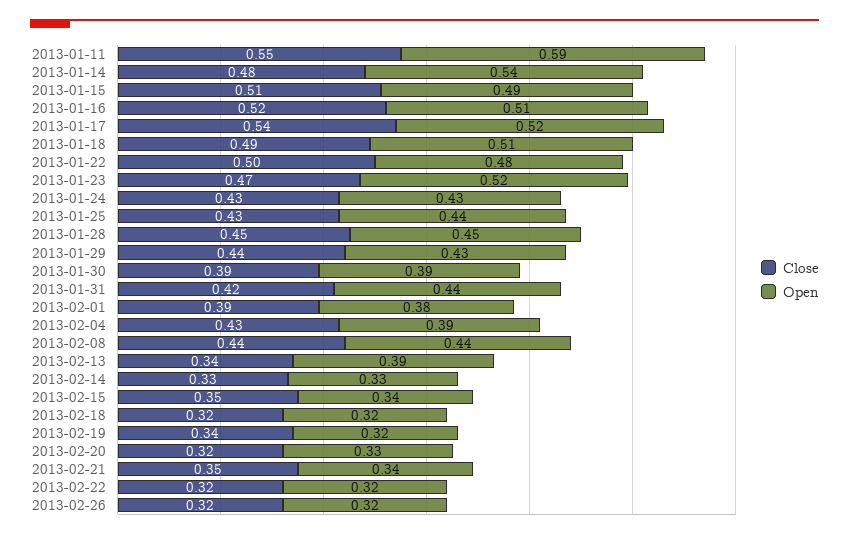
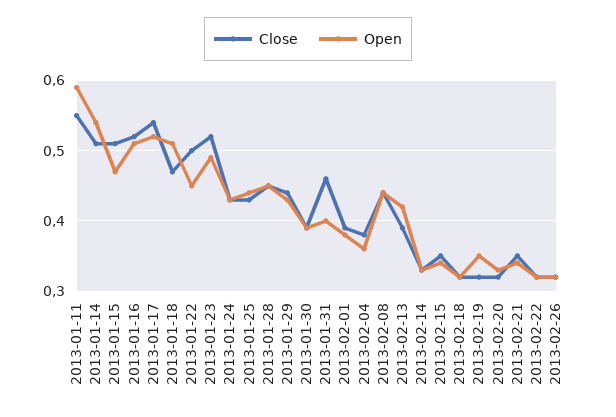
  {
    "Close": {
      "2013-01-11": 0.55,
-     "2013-01-14": 0.48,
+     "2013-01-14": 0.51,
      "2013-01-15": 0.51,
      "2013-01-16": 0.52,
      "2013-01-17": 0.54,
-     "2013-01-18": 0.49,
+     "2013-01-18": 0.47,
      "2013-01-22": 0.5,
-     "2013-01-23": 0.47,
+     "2013-01-23": 0.52,
      "2013-01-24": 0.43,
      "2013-01-25": 0.43,
      "2013-01-28": 0.45,
      "2013-01-29": 0.44,
      "2013-01-30": 0.39,
-     "2013-01-31": 0.42,
+     "2013-01-31": 0.46,
      "2013-02-01": 0.39,
-     "2013-02-04": 0.43,
+     "2013-02-04": 0.38,
      "2013-02-08": 0.44,
-     "2013-02-13": 0.34,
+     "2013-02-13": 0.39,
      "2013-02-14": 0.33,
      "2013-02-15": 0.35,
      "2013-02-18": 0.32,
-     "2013-02-19": 0.34,
+     "2013-02-19": 0.32,
      "2013-02-20": 0.32,
      "2013-02-21": 0.35,
      "2013-02-22": 0.32,
      "2013-02-26": 0.32
    },
    "Open": {
      "2013-01-11": 0.59,
      "2013-01-14": 0.54,
-     "2013-01-15": 0.49,
+     "2013-01-15": 0.47,
      "2013-01-16": 0.51,
      "2013-01-17": 0.52,
      "2013-01-18": 0.51,
-     "2013-01-22": 0.48,
+     "2013-01-22": 0.45,
-     "2013-01-23": 0.52,
+     "2013-01-23": 0.49,
      "2013-01-24": 0.43,
      "2013-01-25": 0.44,
      "2013-01-28": 0.45,
      "2013-01-29": 0.43,
      "2013-01-30": 0.39,
-     "2013-01-31": 0.44,
+     "2013-01-31": 0.4,
      "2013-02-01": 0.38,
-     "2013-02-04": 0.39,
+     "2013-02-04": 0.36,
      "2013-02-08": 0.44,
-     "2013-02-13": 0.39,
+     "2013-02-13": 0.42,
      "2013-02-14": 0.33,
      "2013-02-15": 0.34,
      "2013-02-18": 0.32,
-     "2013-02-19": 0.32,
+     "2013-02-19": 0.35,
      "2013-02-20": 0.33,
      "2013-02-21": 0.34,
      "2013-02-22": 0.32,
      "2013-02-26": 0.32
    }
  }

